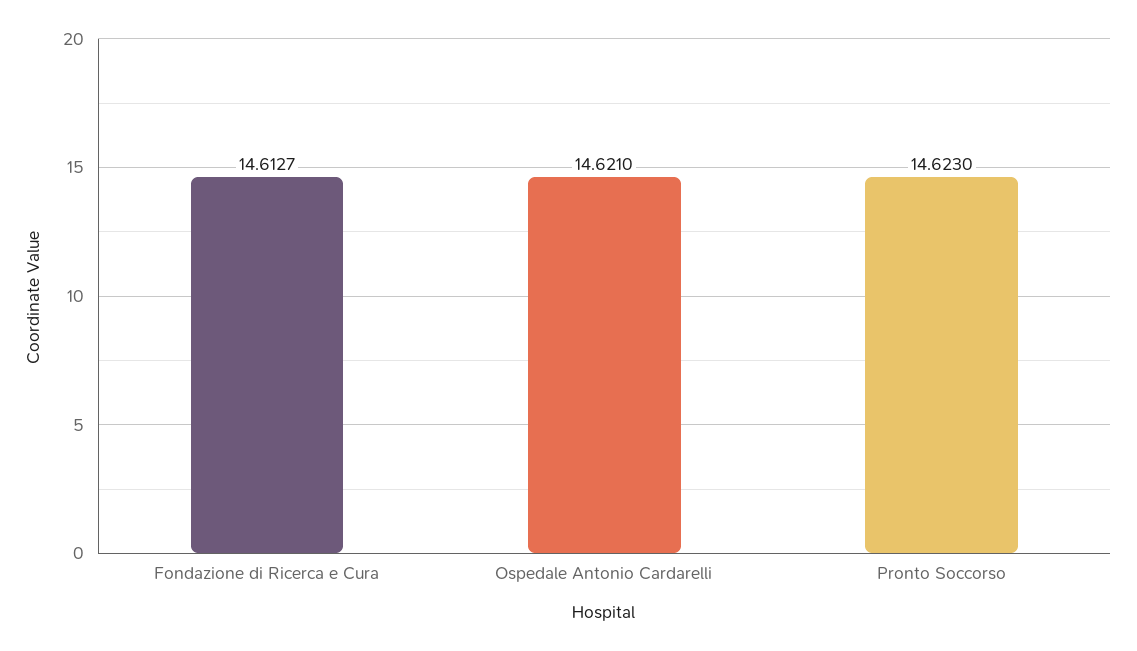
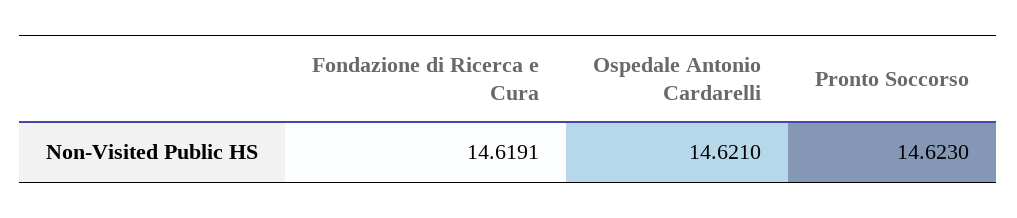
  {
-   "Fondazione di Ricerca e Cura": 14.6127,
+   "Fondazione di Ricerca e Cura": 14.6191,
    "Ospedale Antonio Cardarelli": 14.621,
    "Pronto Soccorso": 14.623
  }

